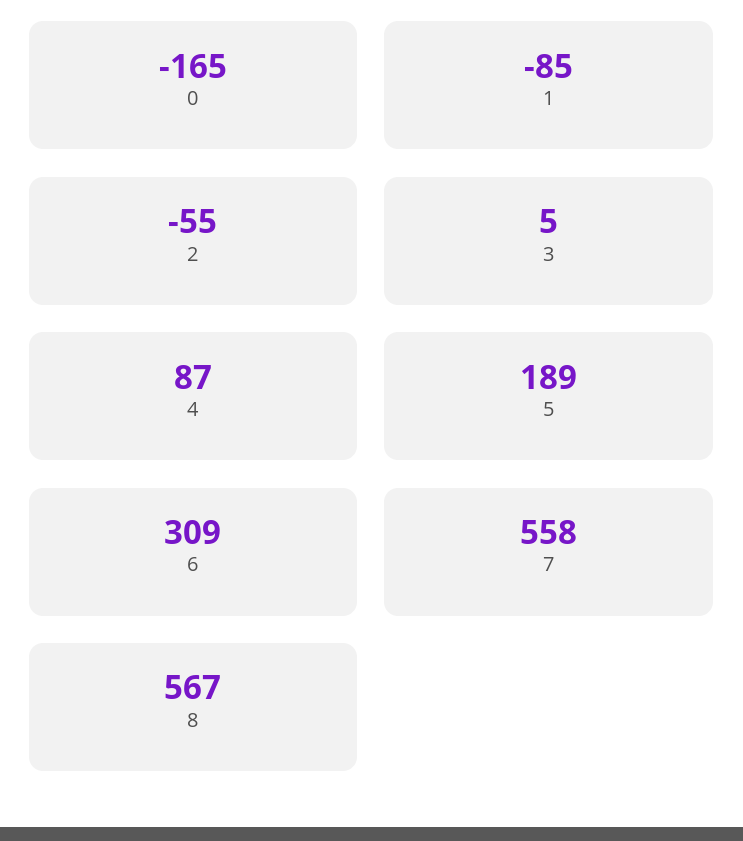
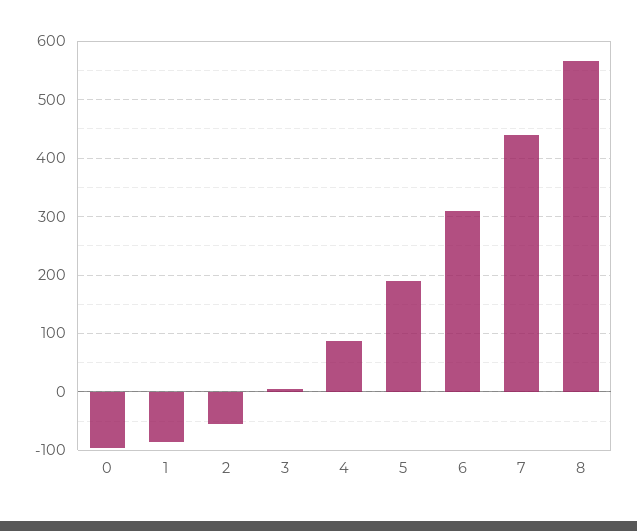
  {
-   "0": -165,
+   "0": -100,
    "1": -85,
    "2": -55,
    "3": 5,
    "4": 87,
    "5": 189,
    "6": 309,
-   "7": 558,
+   "7": 440,
    "8": 567
  }

